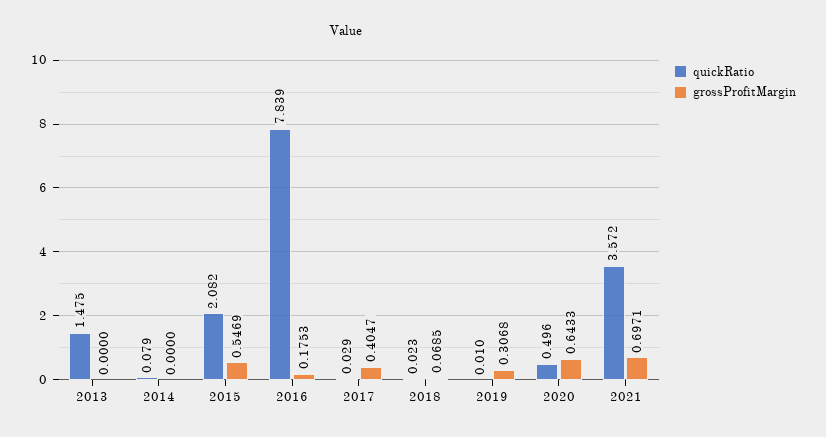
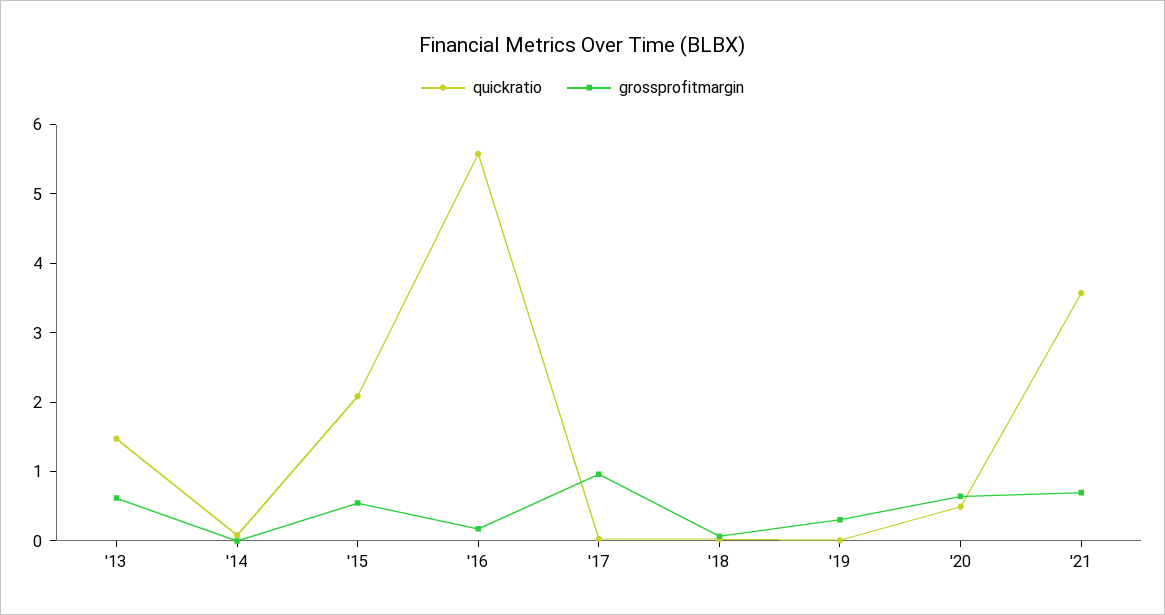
  {
    "quickRatio": {
      "2013": 1.475,
      "2014": 0.079,
      "2015": 2.082,
-     "2016": 7.839,
+     "2016": 5.6,
      "2017": 0.029,
      "2018": 0.023,
      "2019": 0.01,
      "2020": 0.496,
      "2021": 3.572
    },
    "grossProfitMargin": {
-     "2013": 0,
+     "2013": 0.6,
      "2014": 0,
      "2015": 0.5469,
      "2016": 0.1753,
-     "2017": 0.4047,
+     "2017": 1,
      "2018": 0.0685,
      "2019": 0.3068,
      "2020": 0.6433,
      "2021": 0.6971
    }
  }

